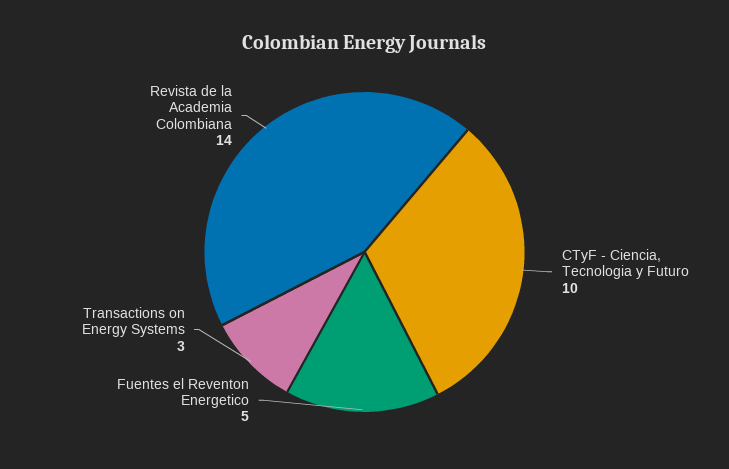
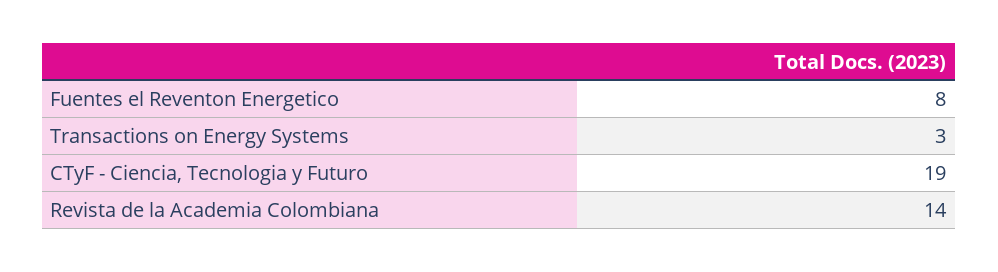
  {
-   "CTyF - Ciencia, Tecnologia y Futuro": 10,
+   "CTyF - Ciencia, Tecnologia y Futuro": 19,
-   "Fuentes el Reventon Energetico": 5,
+   "Fuentes el Reventon Energetico": 8,
    "Transactions on Energy Systems": 3,
    "Revista de la Academia Colombiana": 14
  }

